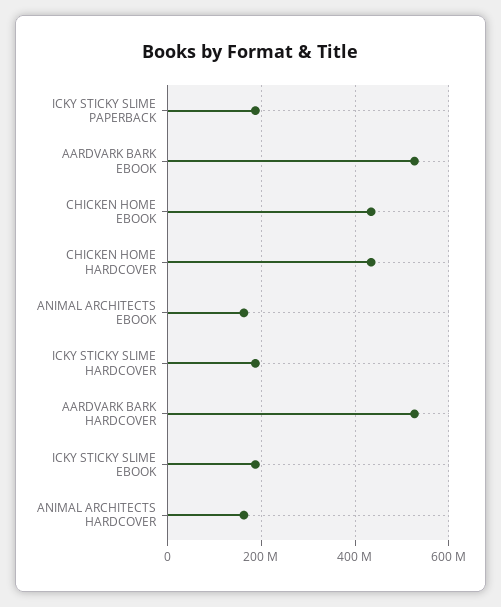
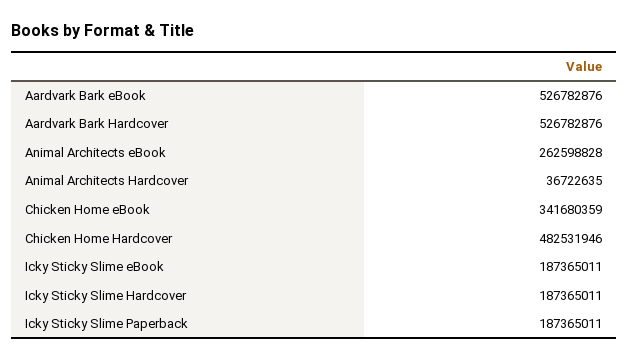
  {
    "ICKY STICKY SLIME PAPERBACK": 187365011,
    "AARDVARK BARK EBOOK": 526782876,
-   "CHICKEN HOME EBOOK": 440000000,
+   "CHICKEN HOME EBOOK": 341680359,
-   "CHICKEN HOME HARDCOVER": 440000000,
+   "CHICKEN HOME HARDCOVER": 482531946,
-   "ANIMAL ARCHITECTS EBOOK": 160000000,
+   "ANIMAL ARCHITECTS EBOOK": 262598828,
    "ICKY STICKY SLIME HARDCOVER": 187365011,
    "AARDVARK BARK HARDCOVER": 526782876,
    "ICKY STICKY SLIME EBOOK": 187365011,
-   "ANIMAL ARCHITECTS HARDCOVER": 160000000
+   "ANIMAL ARCHITECTS HARDCOVER": 36722635
  }

